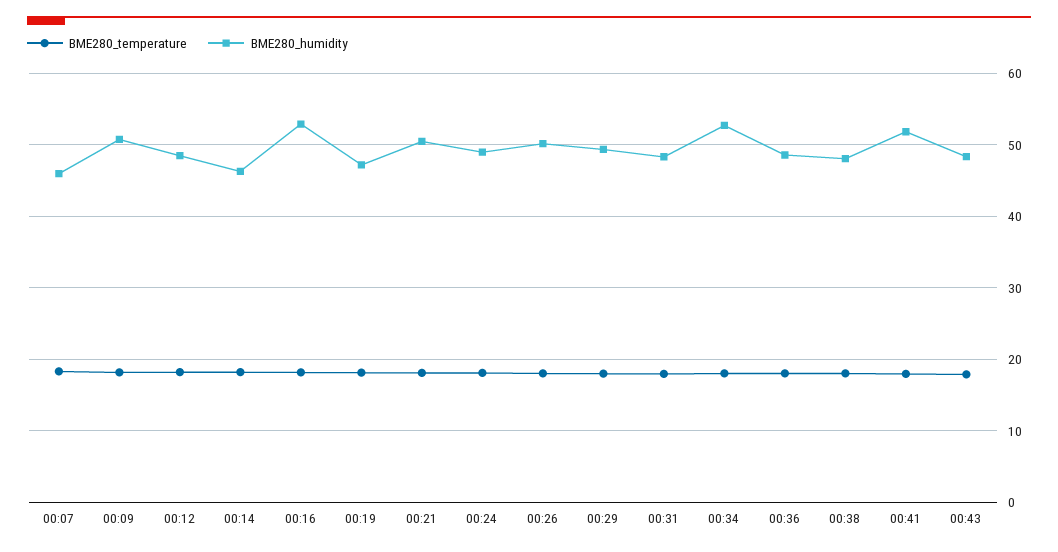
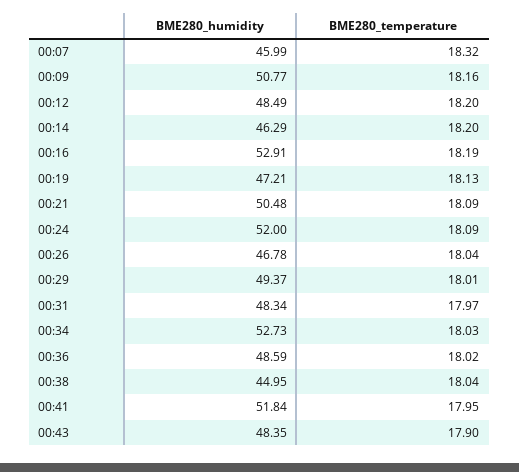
  {
    "BME280_temperature": {
      "00:07": 18.32,
      "00:09": 18.16,
      "00:12": 18.2,
      "00:14": 18.2,
      "00:16": 18.19,
      "00:19": 18.13,
      "00:21": 18.09,
      "00:24": 18.09,
      "00:26": 18.04,
      "00:29": 18.01,
      "00:31": 17.97,
      "00:34": 18.03,
      "00:36": 18.02,
      "00:38": 18.04,
      "00:41": 17.95,
      "00:43": 17.9
    },
    "BME280_humidity": {
      "00:07": 45.99,
      "00:09": 50.77,
      "00:12": 48.49,
      "00:14": 46.29,
      "00:16": 52.91,
      "00:19": 47.21,
      "00:21": 50.48,
-     "00:24": 49,
+     "00:24": 52,
-     "00:26": 50,
+     "00:26": 46.78,
      "00:29": 49.37,
      "00:31": 48.34,
      "00:34": 52.73,
      "00:36": 48.59,
-     "00:38": 48,
+     "00:38": 44.95,
      "00:41": 51.84,
      "00:43": 48.35
    }
  }

